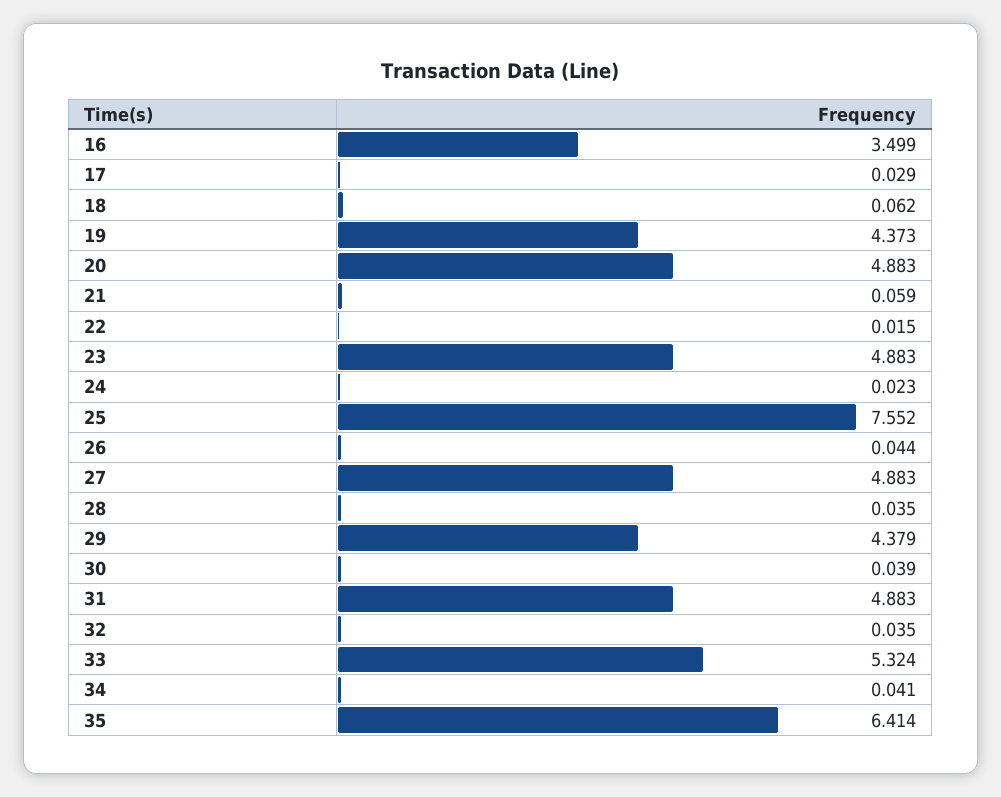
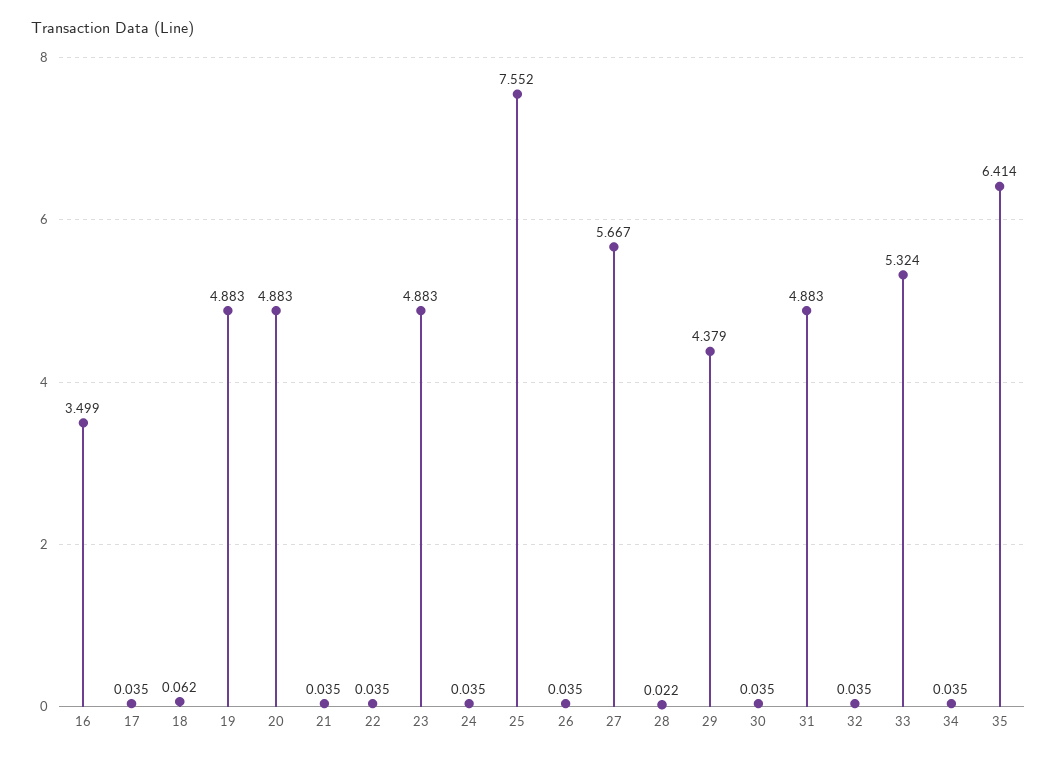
  {
    "16": 3.499,
-   "17": 0.029,
+   "17": 0.035,
    "18": 0.062,
-   "19": 4.373,
+   "19": 4.883,
    "20": 4.883,
-   "21": 0.059,
+   "21": 0.035,
-   "22": 0.015,
+   "22": 0.035,
    "23": 4.883,
-   "24": 0.023,
+   "24": 0.035,
    "25": 7.552,
-   "26": 0.044,
+   "26": 0.035,
-   "27": 4.883,
+   "27": 5.667,
-   "28": 0.035,
+   "28": 0.022,
    "29": 4.379,
-   "30": 0.039,
+   "30": 0.035,
    "31": 4.883,
    "32": 0.035,
    "33": 5.324,
-   "34": 0.041,
+   "34": 0.035,
    "35": 6.414
  }

